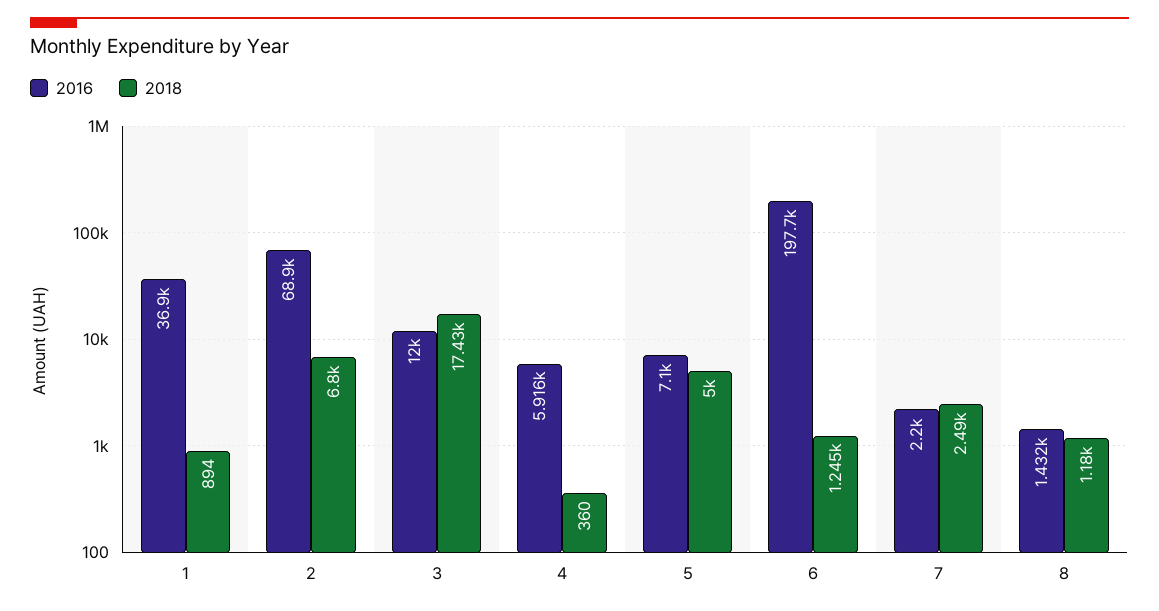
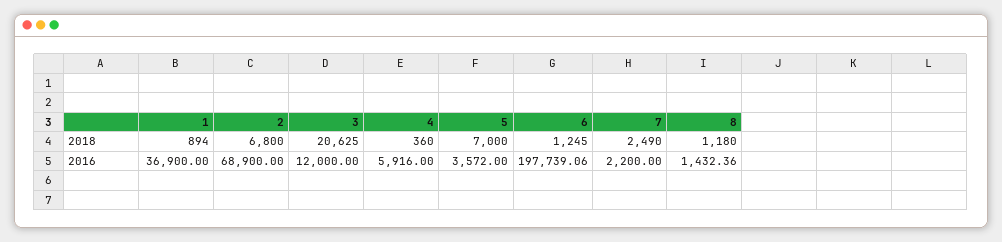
  {
    "2016": {
      "1": 36900,
      "2": 68900,
      "3": 12000,
      "4": 5916,
-     "5": 7100,
+     "5": 3572,
      "6": 197739.06,
      "7": 2200,
      "8": 1432.36
    },
    "2018": {
      "1": 894,
      "2": 6800,
-     "3": 17430,
+     "3": 20625,
      "4": 360,
-     "5": 5000,
+     "5": 7000,
      "6": 1245,
      "7": 2490,
      "8": 1180
    }
  }

